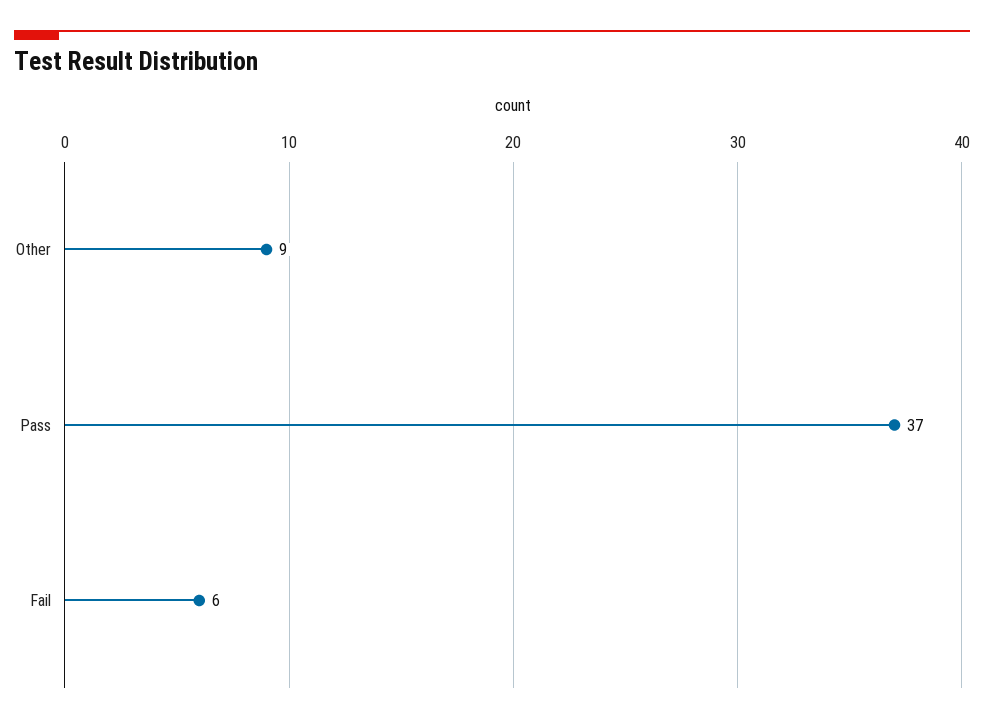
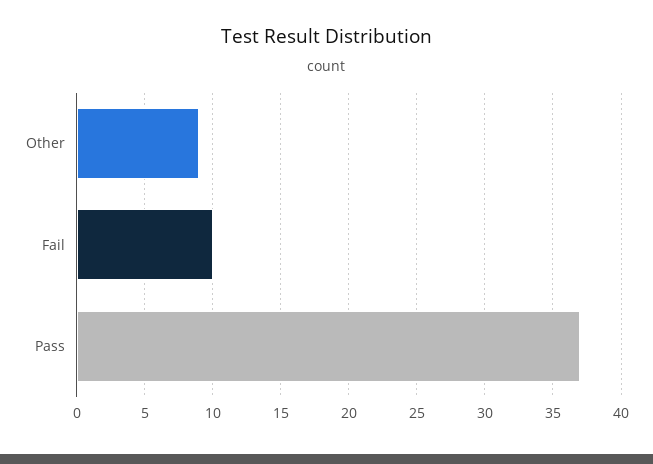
  {
    "Other": 9,
    "Pass": 37,
-   "Fail": 6
+   "Fail": 10
  }

